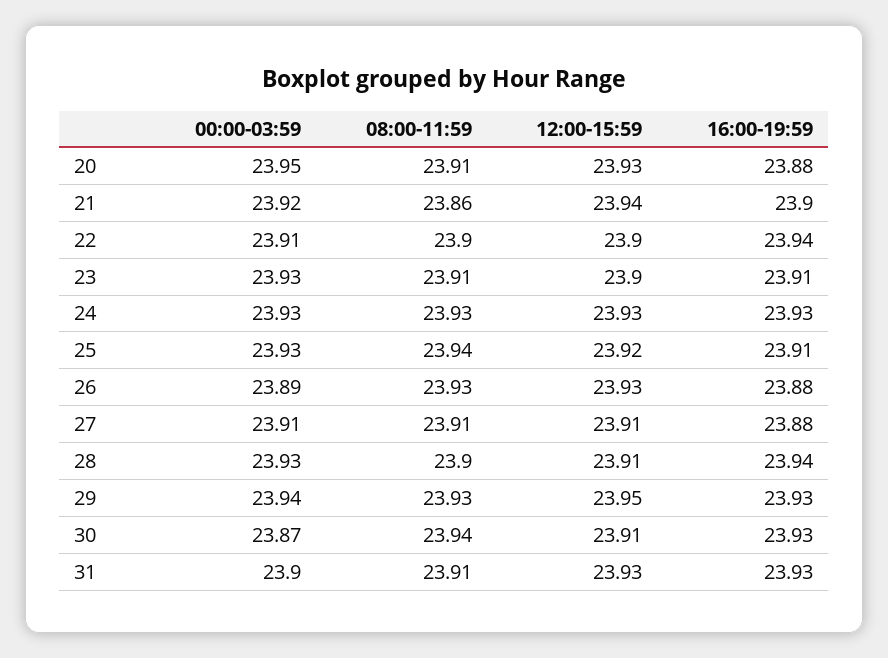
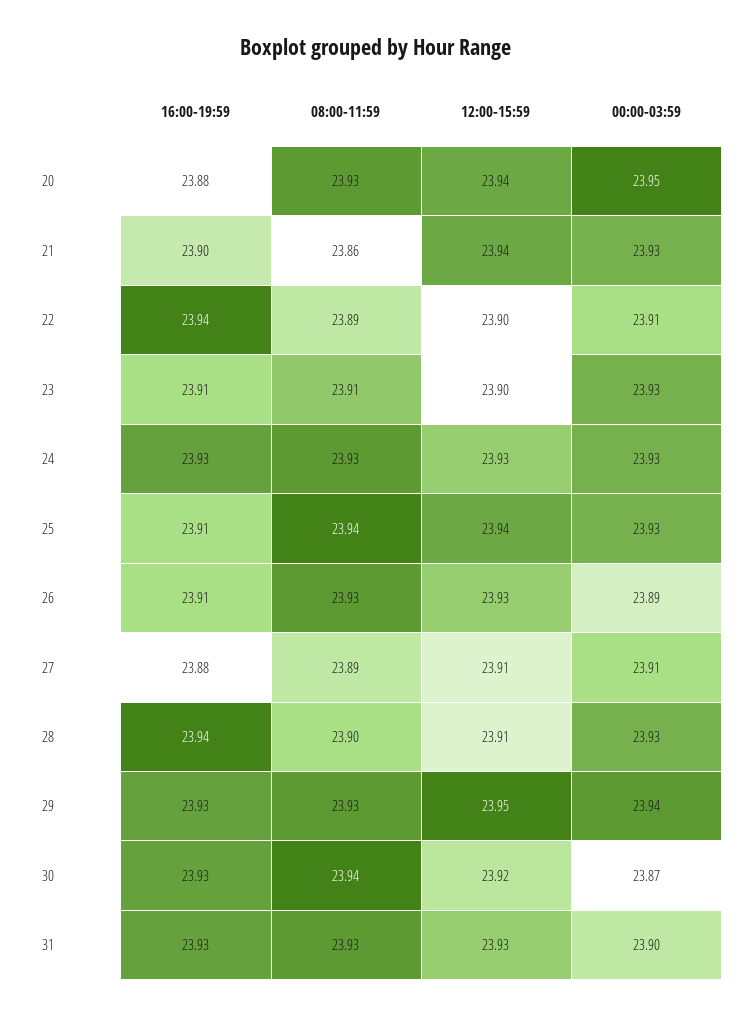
  {
    "00:00-03:59": {
      "20": 23.95,
-     "21": 23.92,
+     "21": 23.93,
      "22": 23.91,
      "23": 23.93,
      "24": 23.93,
      "25": 23.93,
      "26": 23.89,
      "27": 23.91,
      "28": 23.93,
      "29": 23.94,
      "30": 23.87,
      "31": 23.9
    },
    "08:00-11:59": {
-     "20": 23.91,
+     "20": 23.93,
      "21": 23.86,
-     "22": 23.9,
+     "22": 23.89,
      "23": 23.91,
      "24": 23.93,
      "25": 23.94,
      "26": 23.93,
-     "27": 23.91,
+     "27": 23.89,
      "28": 23.9,
      "29": 23.93,
      "30": 23.94,
-     "31": 23.91
+     "31": 23.93
    },
    "12:00-15:59": {
-     "20": 23.93,
+     "20": 23.94,
      "21": 23.94,
      "22": 23.9,
      "23": 23.9,
      "24": 23.93,
-     "25": 23.92,
+     "25": 23.94,
      "26": 23.93,
      "27": 23.91,
      "28": 23.91,
      "29": 23.95,
-     "30": 23.91,
+     "30": 23.92,
      "31": 23.93
    },
    "16:00-19:59": {
      "20": 23.88,
      "21": 23.9,
      "22": 23.94,
      "23": 23.91,
      "24": 23.93,
      "25": 23.91,
-     "26": 23.88,
+     "26": 23.91,
      "27": 23.88,
      "28": 23.94,
      "29": 23.93,
      "30": 23.93,
      "31": 23.93
    }
  }

